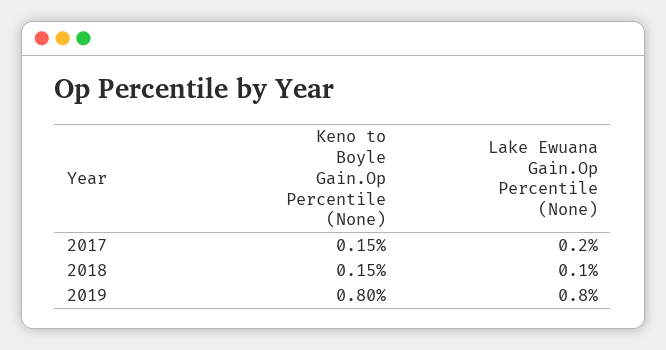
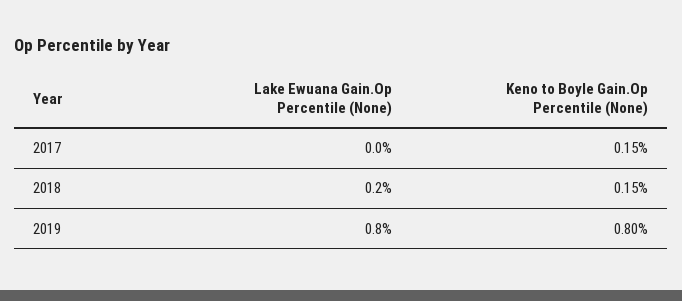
  {
    "Keno to Boyle Gain.Op Percentile (None)": {
      "2017": 0.15,
      "2018": 0.15,
      "2019": 0.8
    },
    "Lake Ewuana Gain.Op Percentile (None)": {
-     "2017": 0.2,
+     "2017": 0,
-     "2018": 0.1,
+     "2018": 0.2,
      "2019": 0.8
    }
  }

